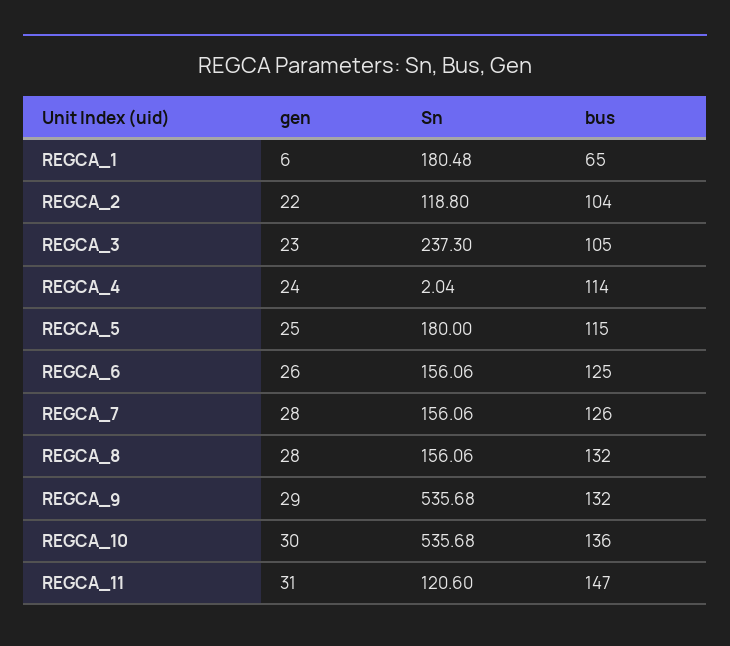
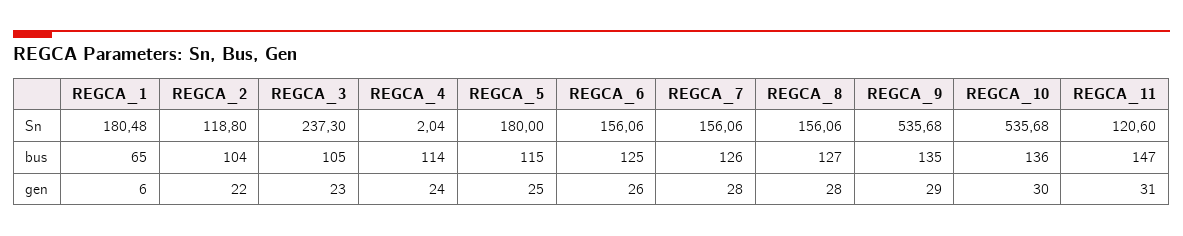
  {
    "gen": {
      "REGCA_1": 6,
      "REGCA_2": 22,
      "REGCA_3": 23,
      "REGCA_4": 24,
      "REGCA_5": 25,
      "REGCA_6": 26,
      "REGCA_7": 28,
      "REGCA_8": 28,
      "REGCA_9": 29,
      "REGCA_10": 30,
      "REGCA_11": 31
    },
    "Sn": {
      "REGCA_1": 180.48,
      "REGCA_2": 118.8,
      "REGCA_3": 237.3,
      "REGCA_4": 2.04,
      "REGCA_5": 180,
      "REGCA_6": 156.06,
      "REGCA_7": 156.06,
      "REGCA_8": 156.06,
      "REGCA_9": 535.68,
      "REGCA_10": 535.68,
      "REGCA_11": 120.6
    },
    "bus": {
      "REGCA_1": 65,
      "REGCA_2": 104,
      "REGCA_3": 105,
      "REGCA_4": 114,
      "REGCA_5": 115,
      "REGCA_6": 125,
      "REGCA_7": 126,
-     "REGCA_8": 132,
+     "REGCA_8": 127,
-     "REGCA_9": 132,
+     "REGCA_9": 135,
      "REGCA_10": 136,
      "REGCA_11": 147
    }
  }

